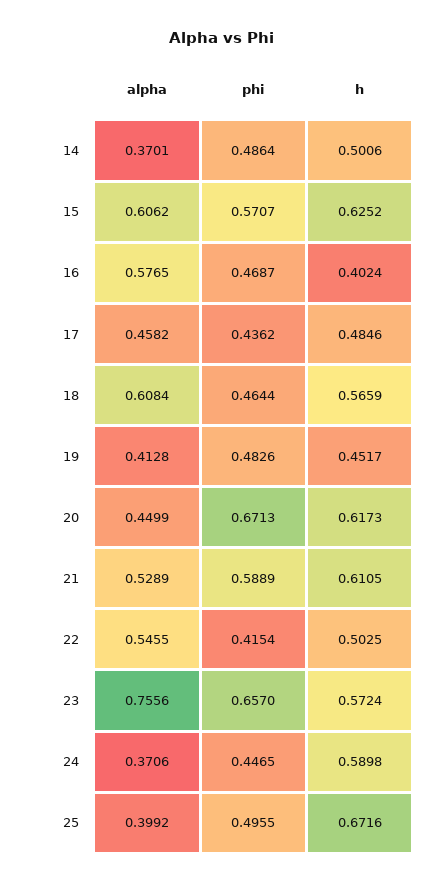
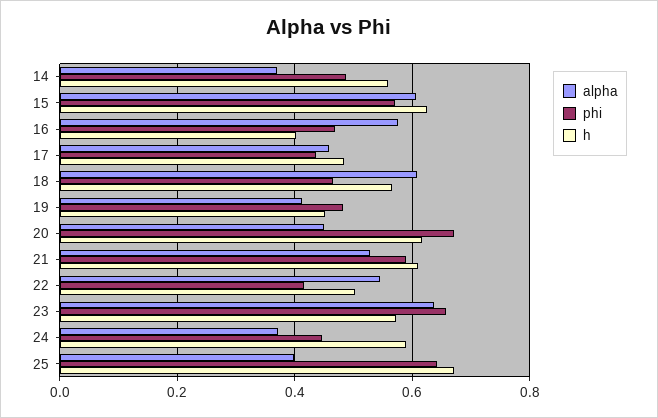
  {
    "alpha": {
      "14": 0.3701,
      "15": 0.6062,
      "16": 0.5765,
      "17": 0.4582,
      "18": 0.6084,
      "19": 0.4128,
      "20": 0.4499,
      "21": 0.5289,
      "22": 0.5455,
-     "23": 0.7556,
+     "23": 0.64,
      "24": 0.3706,
      "25": 0.3992
    },
    "phi": {
      "14": 0.4864,
      "15": 0.5707,
      "16": 0.4687,
      "17": 0.4362,
      "18": 0.4644,
      "19": 0.4826,
      "20": 0.6713,
      "21": 0.5889,
      "22": 0.4154,
      "23": 0.657,
      "24": 0.4465,
-     "25": 0.4955
+     "25": 0.64
    },
    "h": {
-     "14": 0.5006,
+     "14": 0.56,
      "15": 0.6252,
      "16": 0.4024,
      "17": 0.4846,
      "18": 0.5659,
      "19": 0.4517,
      "20": 0.6173,
      "21": 0.6105,
      "22": 0.5025,
      "23": 0.5724,
      "24": 0.5898,
      "25": 0.6716
    }
  }

